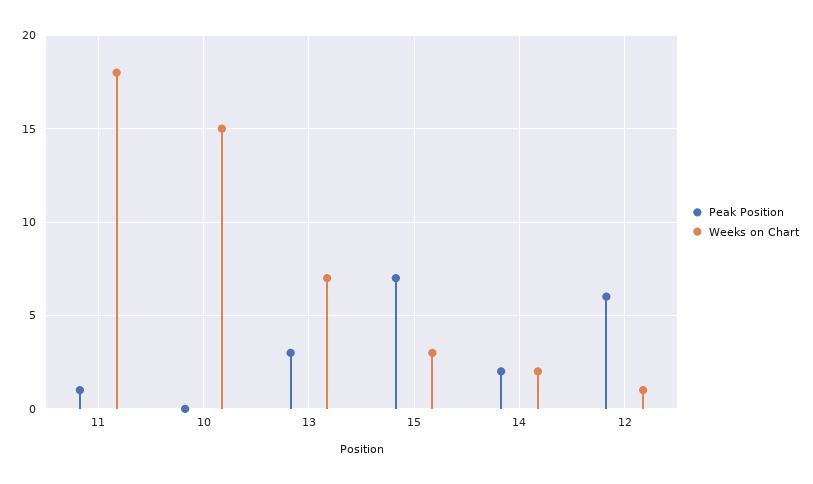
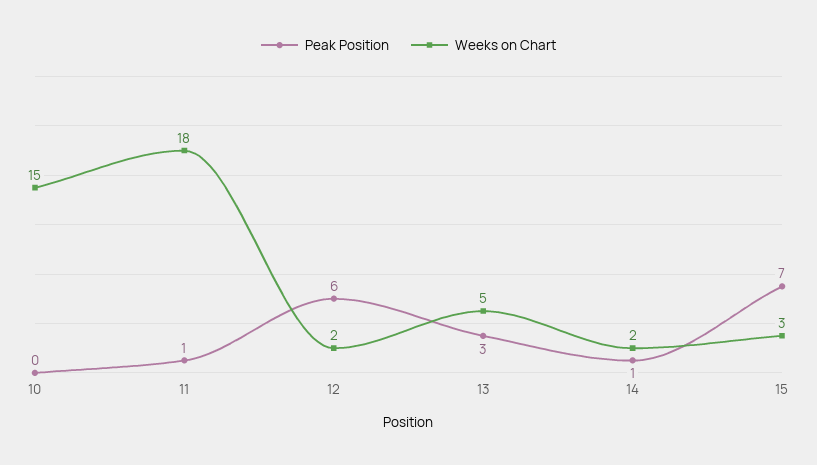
  {
    "Peak Position": {
      "11": 1,
      "10": 0,
      "13": 3,
      "15": 7,
-     "14": 2,
+     "14": 1,
      "12": 6
    },
    "Weeks on Chart": {
      "11": 18,
      "10": 15,
-     "13": 7,
+     "13": 5,
      "15": 3,
      "14": 2,
-     "12": 1
+     "12": 2
    }
  }

